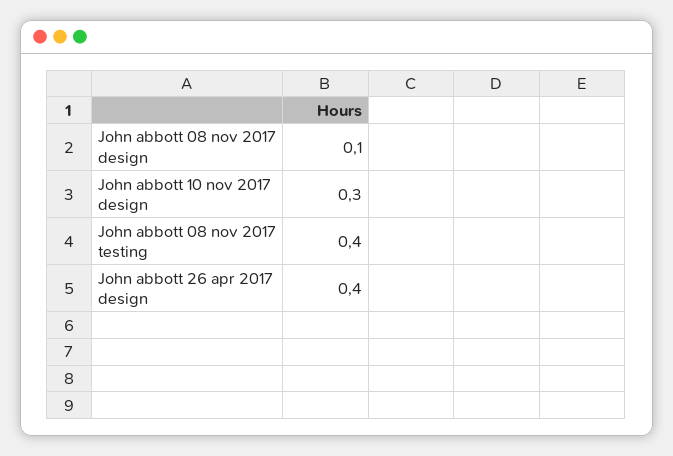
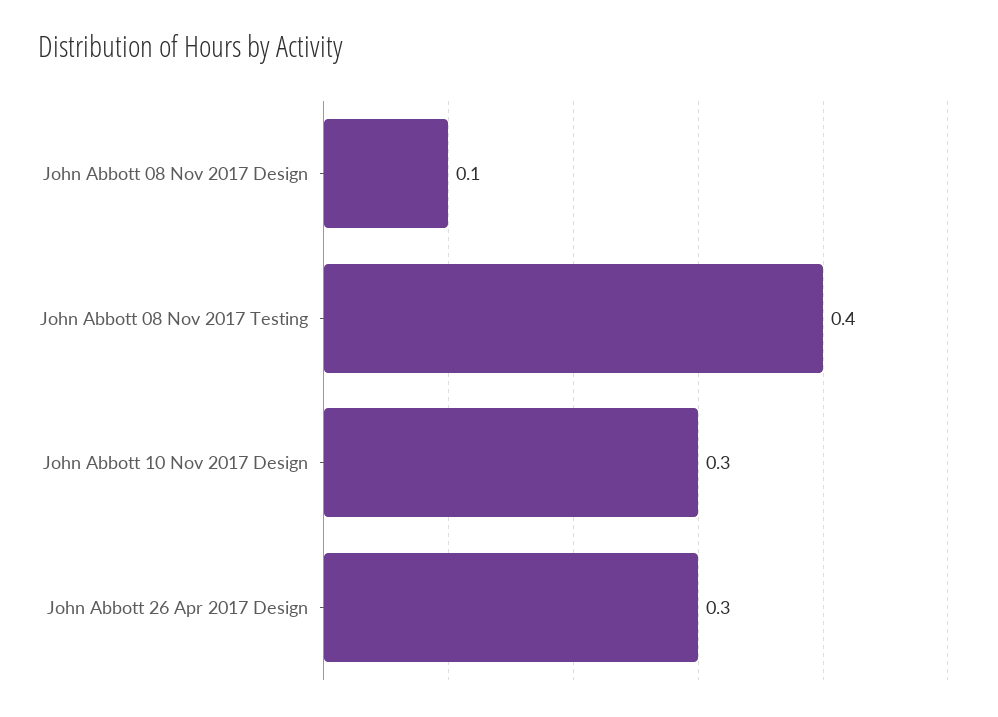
  {
    "John abbott 08 nov 2017 design": 0.1,
    "John abbott 10 nov 2017 design": 0.3,
    "John abbott 08 nov 2017 testing": 0.4,
-   "John abbott 26 apr 2017 design": 0.4
+   "John abbott 26 apr 2017 design": 0.3
  }

